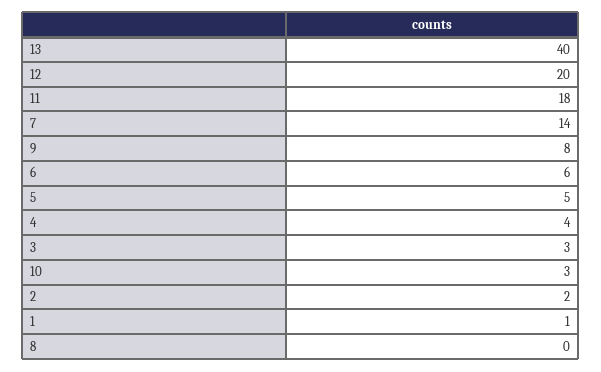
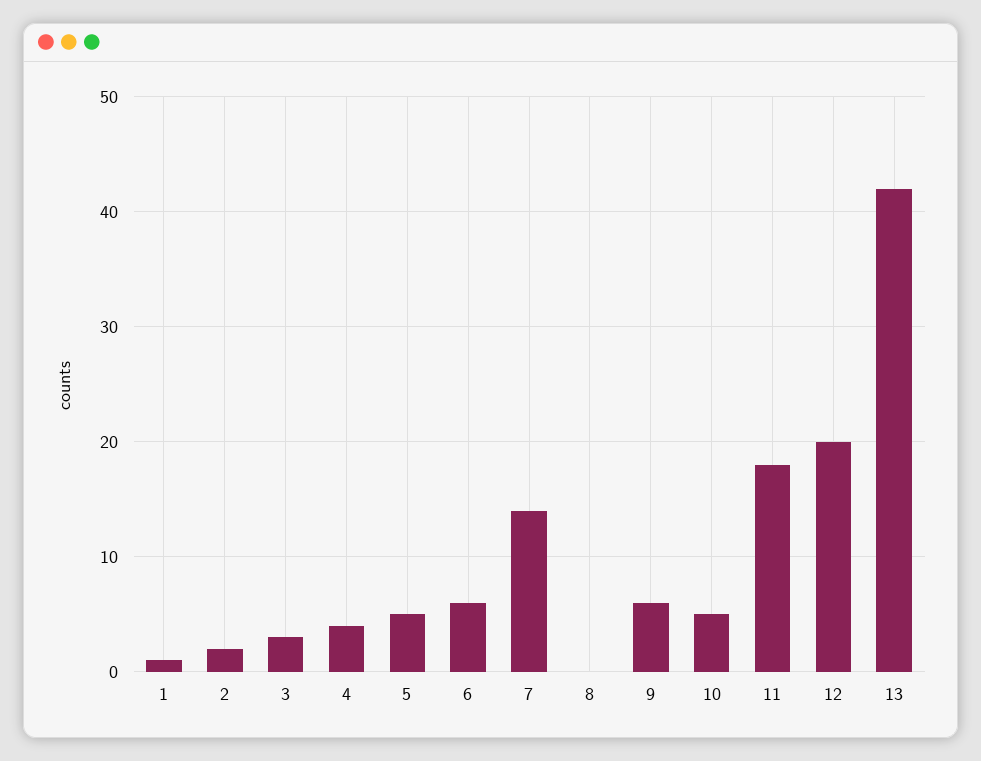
  {
-   "13": 40,
+   "13": 42,
    "12": 20,
    "11": 18,
    "7": 14,
-   "9": 8,
+   "9": 6,
    "6": 6,
    "5": 5,
    "4": 4,
    "3": 3,
-   "10": 3,
+   "10": 5,
    "2": 2,
    "1": 1,
    "8": 0
  }

